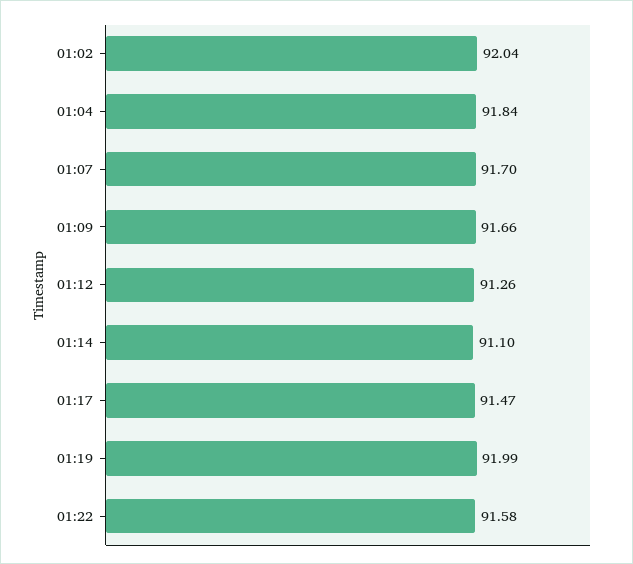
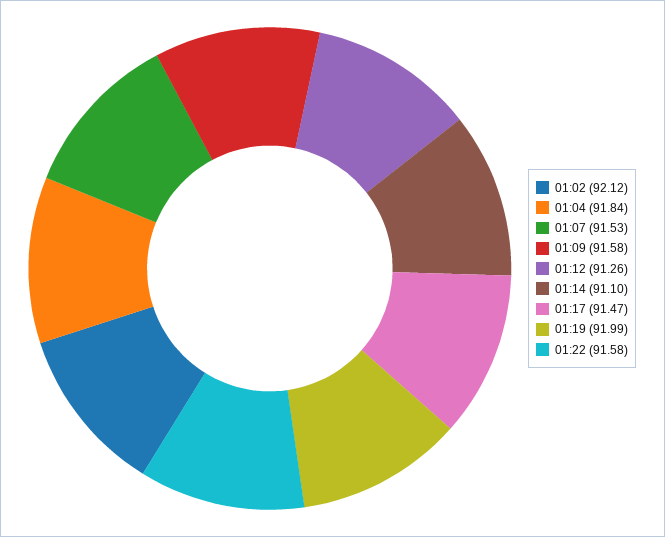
  {
-   "01:02": 92.04,
+   "01:02": 92.12,
    "01:04": 91.84,
-   "01:07": 91.7,
+   "01:07": 91.53,
-   "01:09": 91.66,
+   "01:09": 91.58,
    "01:12": 91.26,
    "01:14": 91.1,
    "01:17": 91.47,
    "01:19": 91.99,
    "01:22": 91.58
  }

